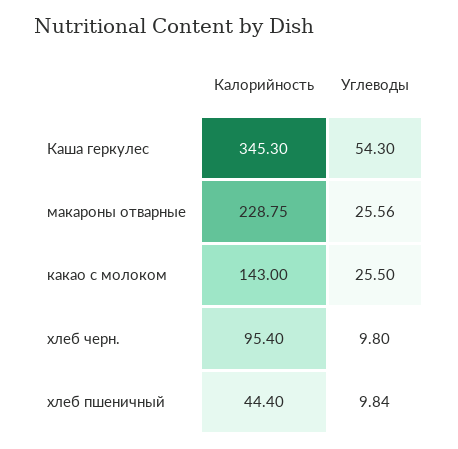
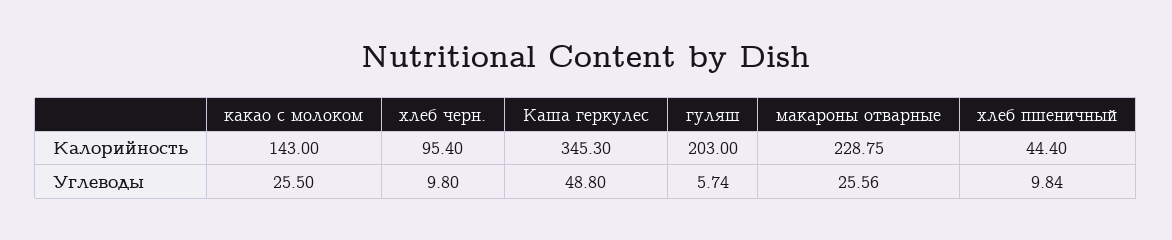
  {
    "Калорийность": {
      "Каша геркулес": 345.3,
      "макароны отварные": 228.75,
      "какао с молоком": 143,
      "хлеб черн.": 95.4,
-     "хлеб пшеничный": 44.4
+     "хлеб пшеничный": 44.4,
+     "гуляш": 203
    },
    "Углеводы": {
-     "Каша геркулес": 54.3,
+     "Каша геркулес": 48.8,
      "макароны отварные": 25.56,
      "какао с молоком": 25.5,
      "хлеб черн.": 9.8,
-     "хлеб пшеничный": 9.84
+     "хлеб пшеничный": 9.84,
+     "гуляш": 5.74
    }
  }

